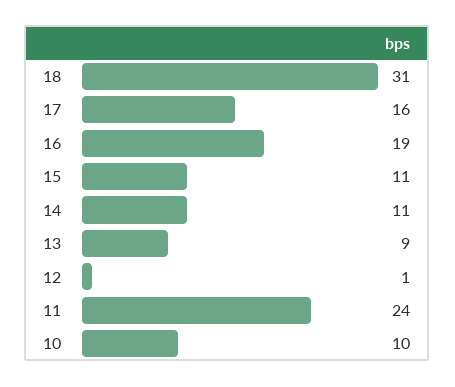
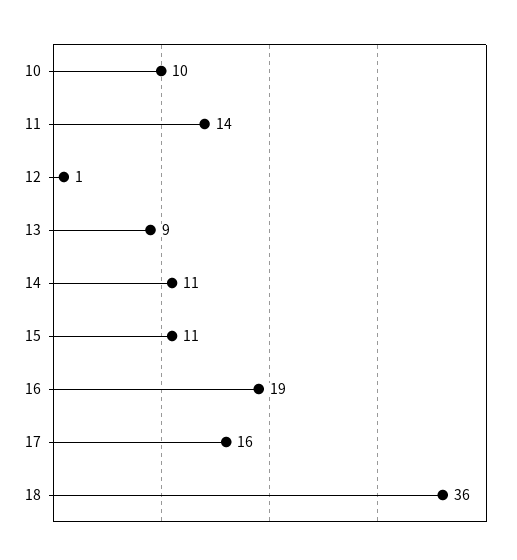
  {
-   "18": 31,
+   "18": 36,
    "17": 16,
    "16": 19,
    "15": 11,
    "14": 11,
    "13": 9,
    "12": 1,
-   "11": 24,
+   "11": 14,
    "10": 10
  }

